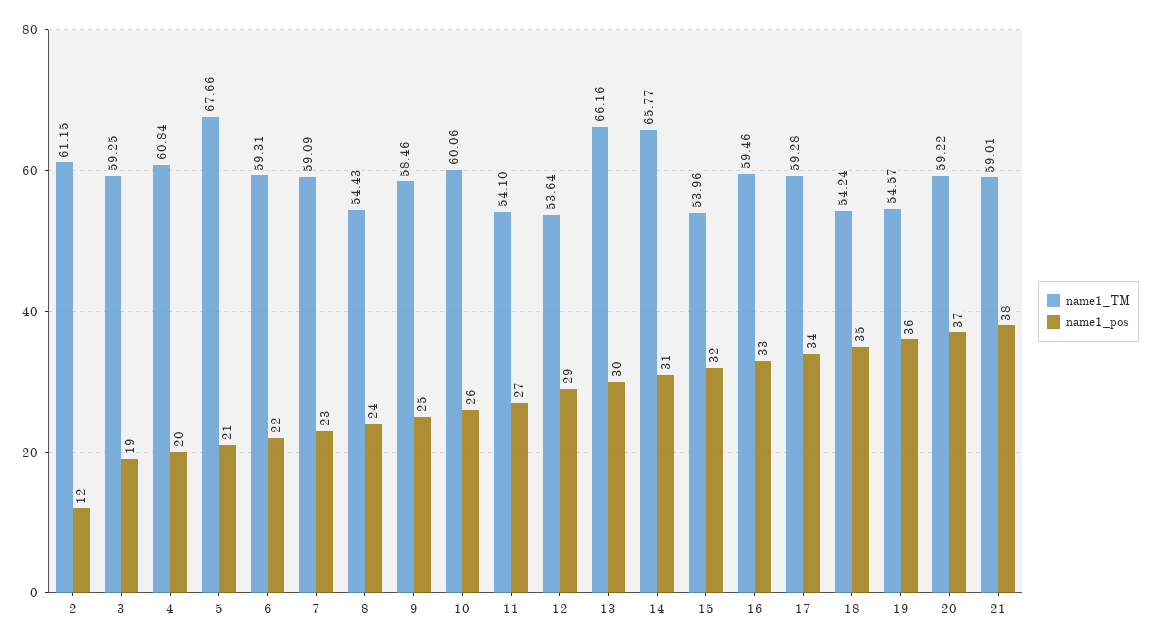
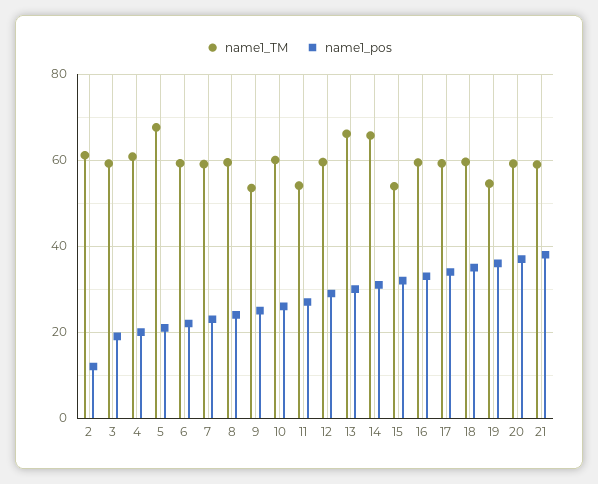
  {
    "name1_TM": {
      "2": 61.15,
      "3": 59.25,
      "4": 60.84,
      "5": 67.66,
      "6": 59.31,
      "7": 59.09,
-     "8": 54.43,
+     "8": 60,
-     "9": 58.46,
+     "9": 54,
      "10": 60.06,
      "11": 54.1,
-     "12": 53.64,
+     "12": 60,
      "13": 66.16,
      "14": 65.77,
      "15": 53.96,
      "16": 59.46,
      "17": 59.28,
-     "18": 54.24,
+     "18": 60,
      "19": 54.57,
      "20": 59.22,
      "21": 59.01
    },
    "name1_pos": {
      "2": 12,
      "3": 19,
      "4": 20,
      "5": 21,
      "6": 22,
      "7": 23,
      "8": 24,
      "9": 25,
      "10": 26,
      "11": 27,
      "12": 29,
      "13": 30,
      "14": 31,
      "15": 32,
      "16": 33,
      "17": 34,
      "18": 35,
      "19": 36,
      "20": 37,
      "21": 38
    }
  }

